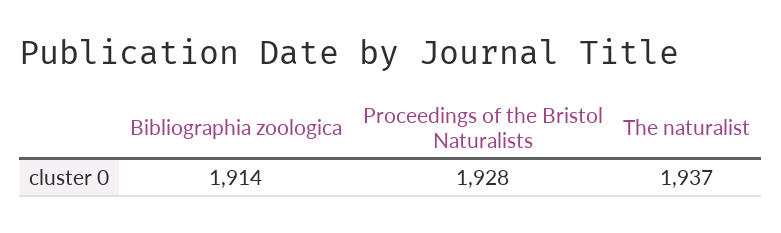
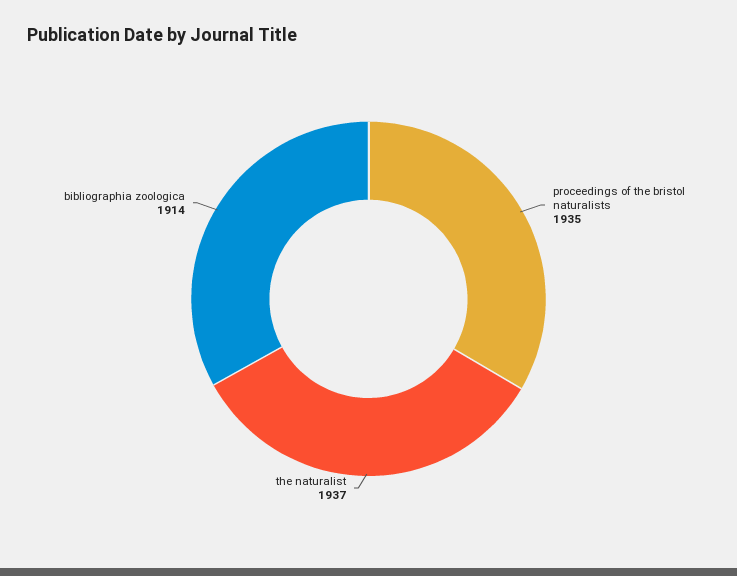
  {
    "Bibliographia zoologica": 1914,
-   "Proceedings of the Bristol Naturalists": 1928,
+   "Proceedings of the Bristol Naturalists": 1935,
    "The naturalist": 1937
  }

